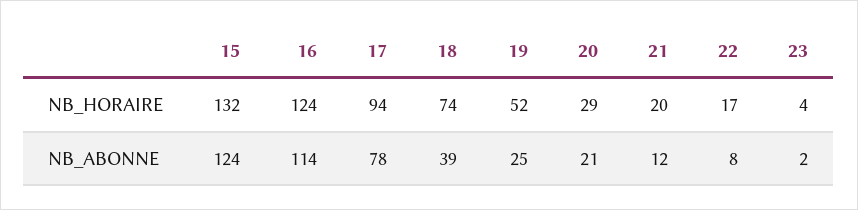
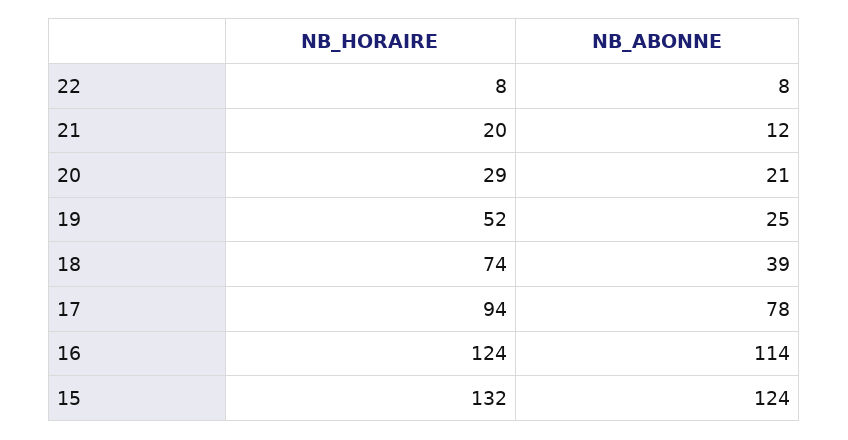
  {
    "15": {
      "NB_HORAIRE": 132,
      "NB_ABONNE": 124
    },
    "16": {
      "NB_HORAIRE": 124,
      "NB_ABONNE": 114
    },
    "17": {
      "NB_HORAIRE": 94,
      "NB_ABONNE": 78
    },
    "18": {
      "NB_HORAIRE": 74,
      "NB_ABONNE": 39
    },
    "19": {
      "NB_HORAIRE": 52,
      "NB_ABONNE": 25
    },
    "20": {
      "NB_HORAIRE": 29,
      "NB_ABONNE": 21
    },
    "21": {
      "NB_HORAIRE": 20,
      "NB_ABONNE": 12
    },
    "22": {
-     "NB_HORAIRE": 17,
+     "NB_HORAIRE": 8,
      "NB_ABONNE": 8
-   },
+   }
-   "23": {
-     "NB_HORAIRE": 4,
-     "NB_ABONNE": 2
-   }
  }

